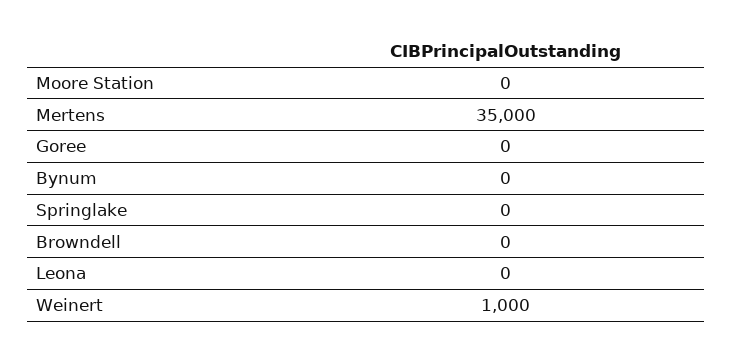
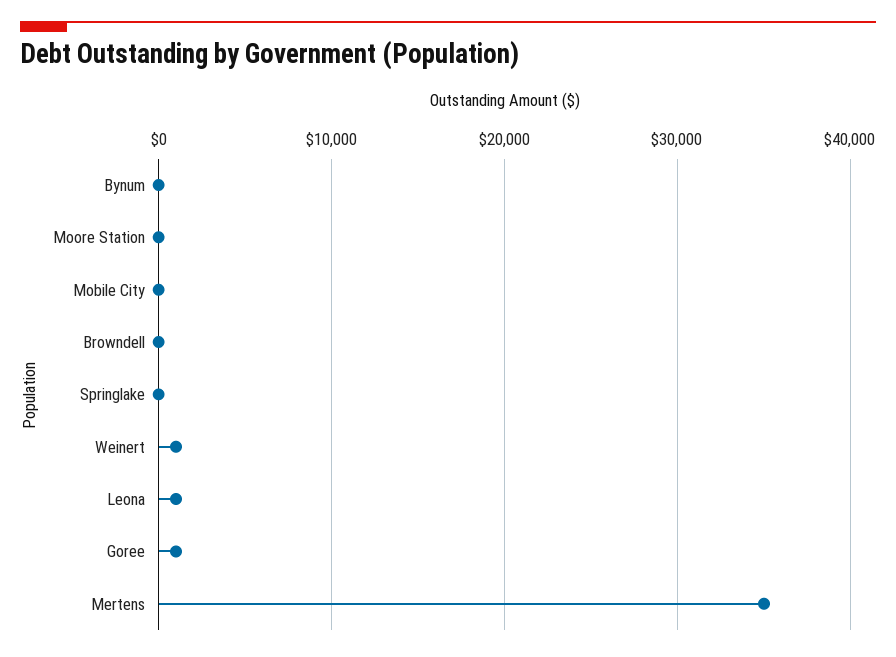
  {
    "Moore Station": 0,
    "Mertens": 35000,
-   "Goree": 0,
+   "Goree": 1000,
    "Bynum": 0,
    "Springlake": 0,
    "Browndell": 0,
-   "Leona": 0,
+   "Leona": 1000,
-   "Weinert": 1000
+   "Weinert": 1000,
+   "Mobile City": 0
  }

